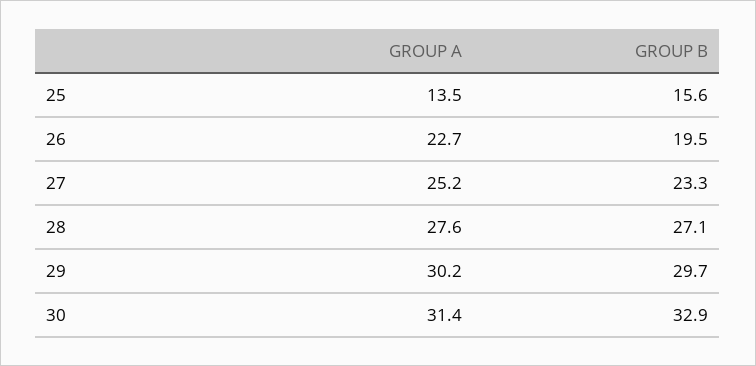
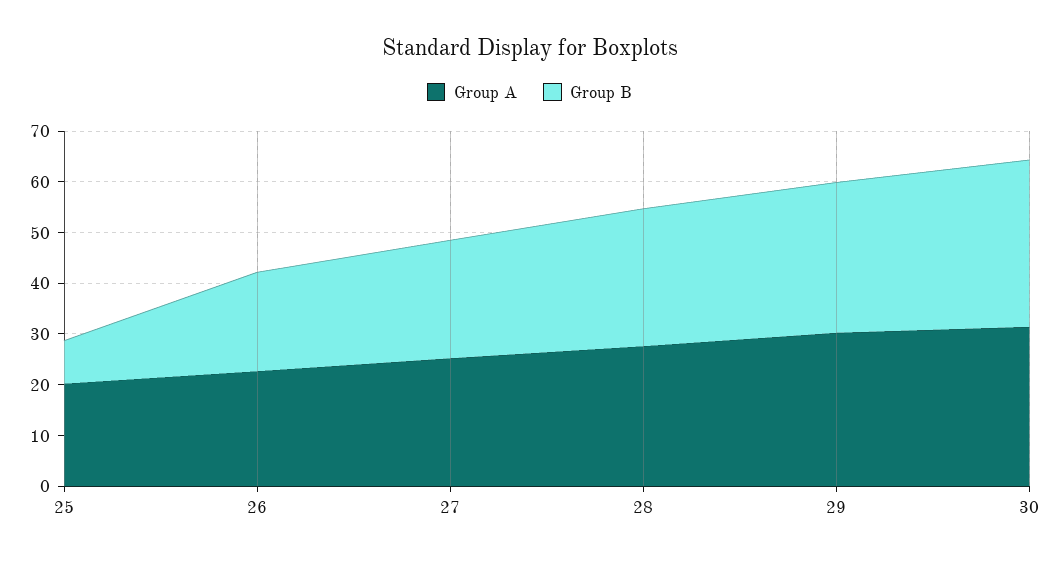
  {
    "GROUP A": {
-     "25": 13.5,
+     "25": 20,
      "26": 22.7,
      "27": 25.2,
      "28": 27.6,
      "29": 30.2,
      "30": 31.4
    },
    "GROUP B": {
-     "25": 15.6,
+     "25": 8,
      "26": 19.5,
      "27": 23.3,
      "28": 27.1,
      "29": 29.7,
      "30": 32.9
    }
  }

